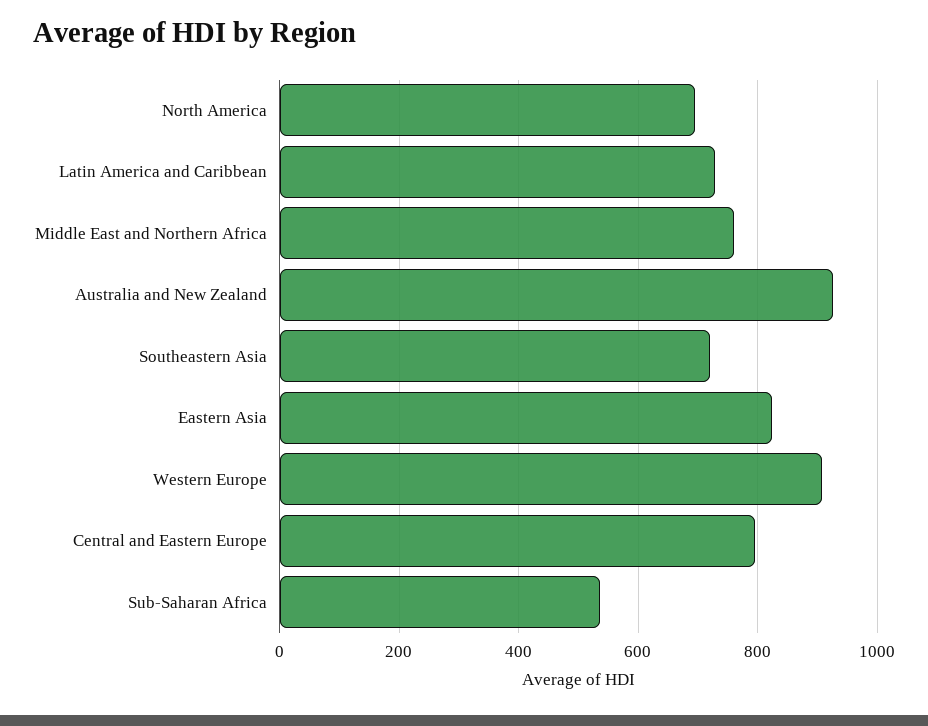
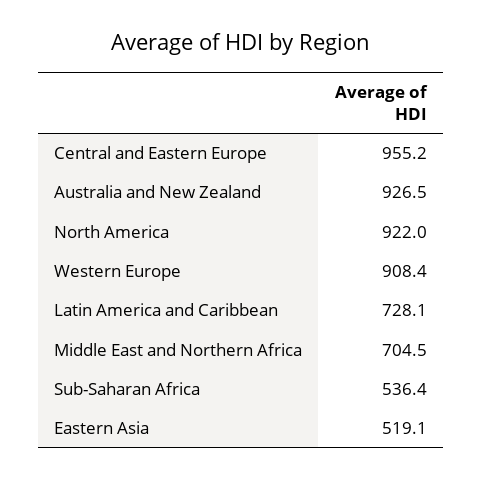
  {
-   "North America": 700,
+   "North America": 922,
    "Latin America and Caribbean": 728.1,
-   "Middle East and Northern Africa": 760,
+   "Middle East and Northern Africa": 704.5,
    "Australia and New Zealand": 926.5,
-   "Southeastern Asia": 720,
-   "Eastern Asia": 820,
+   "Eastern Asia": 519.1,
    "Western Europe": 908.4,
-   "Central and Eastern Europe": 800,
+   "Central and Eastern Europe": 955.2,
    "Sub-Saharan Africa": 536.4
  }

